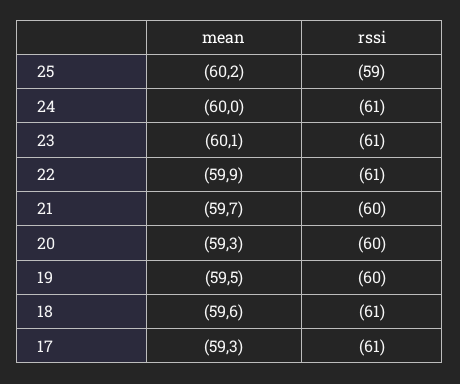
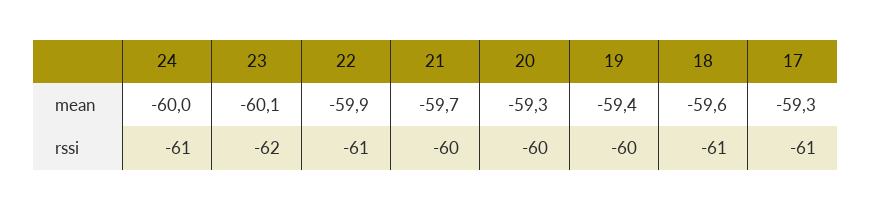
  {
    "mean": {
-     "25": -60.2,
      "24": -60,
      "23": -60.1,
      "22": -59.9,
      "21": -59.7,
      "20": -59.3,
-     "19": -59.5,
+     "19": -59.4,
      "18": -59.6,
      "17": -59.3
    },
    "rssi": {
-     "25": -59,
      "24": -61,
-     "23": -61,
+     "23": -62,
      "22": -61,
      "21": -60,
      "20": -60,
      "19": -60,
      "18": -61,
      "17": -61
    }
  }

